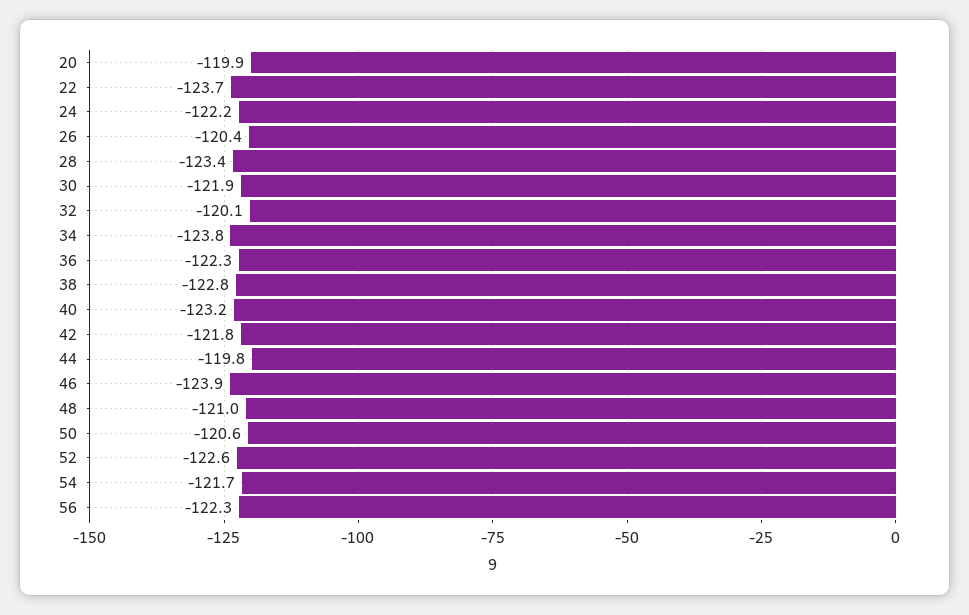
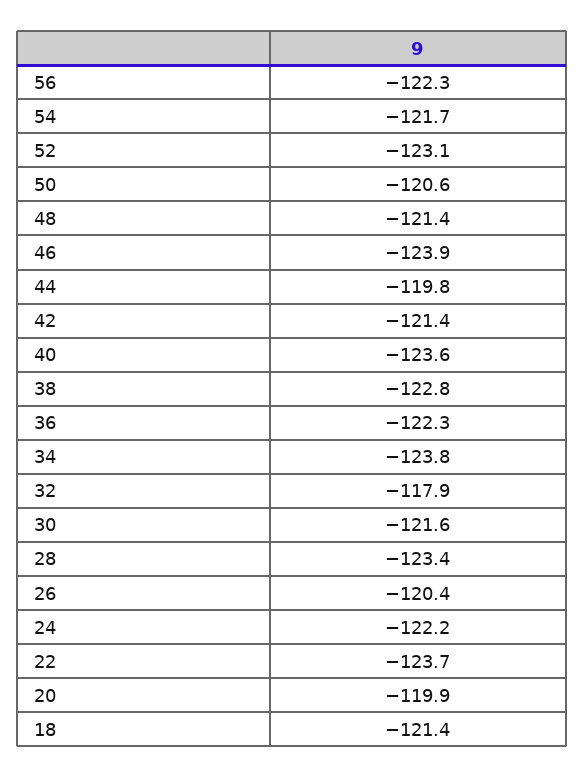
  {
    "20": -119.9,
    "22": -123.7,
    "24": -122.2,
    "26": -120.4,
    "28": -123.4,
-   "30": -121.9,
+   "30": -121.6,
-   "32": -120.1,
+   "32": -117.9,
    "34": -123.8,
    "36": -122.3,
    "38": -122.8,
-   "40": -123.2,
+   "40": -123.6,
-   "42": -121.8,
+   "42": -121.4,
    "44": -119.8,
    "46": -123.9,
-   "48": -121,
+   "48": -121.4,
    "50": -120.6,
-   "52": -122.6,
+   "52": -123.1,
    "54": -121.7,
-   "56": -122.3
+   "56": -122.3,
+   "18": -121.4
  }

